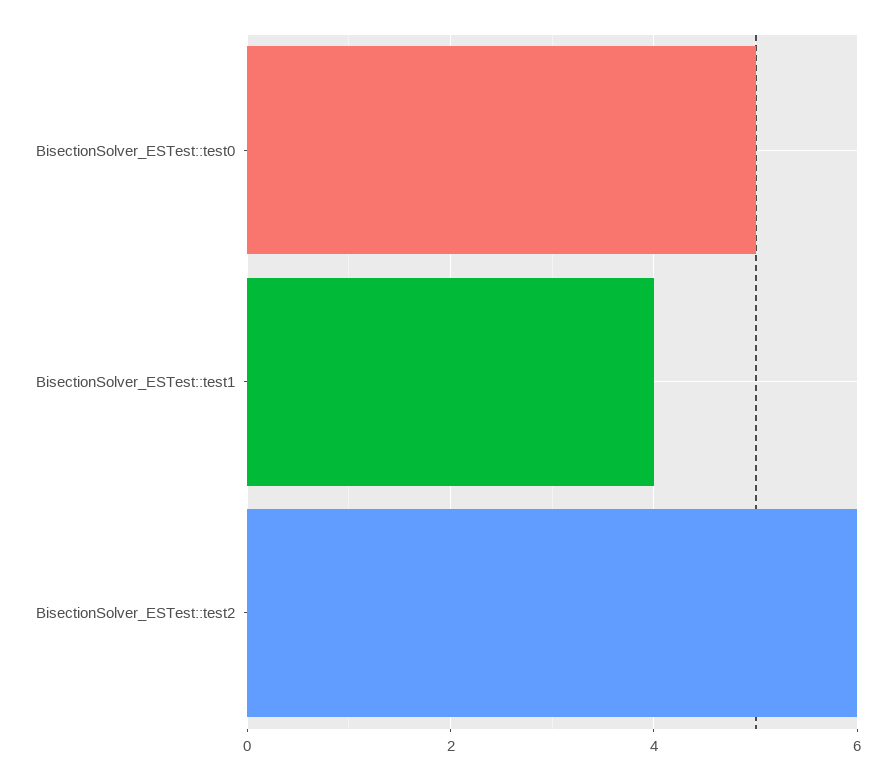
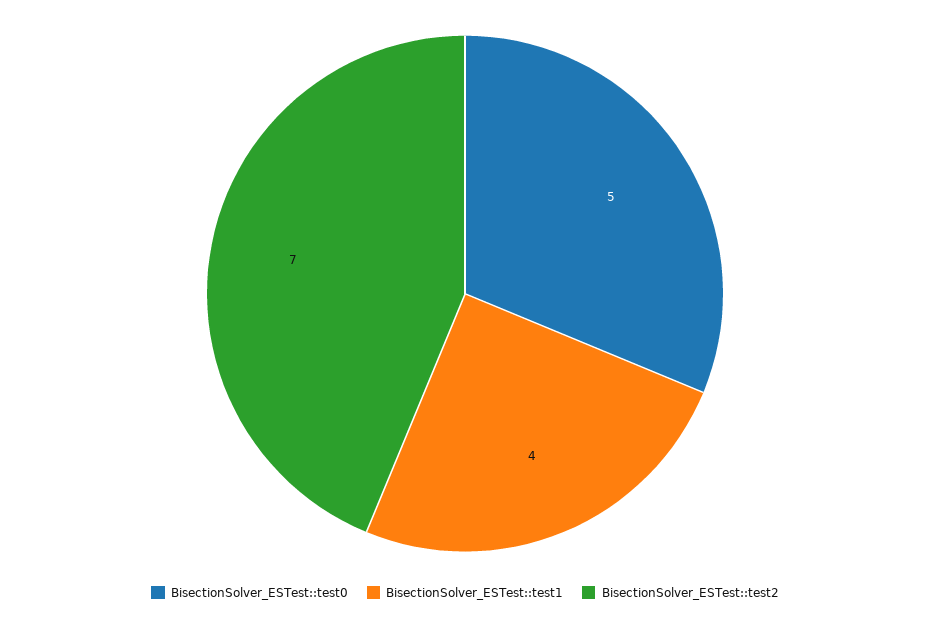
  {
    "BisectionSolver_ESTest::test0": 5,
    "BisectionSolver_ESTest::test1": 4,
-   "BisectionSolver_ESTest::test2": 6
+   "BisectionSolver_ESTest::test2": 7
  }

